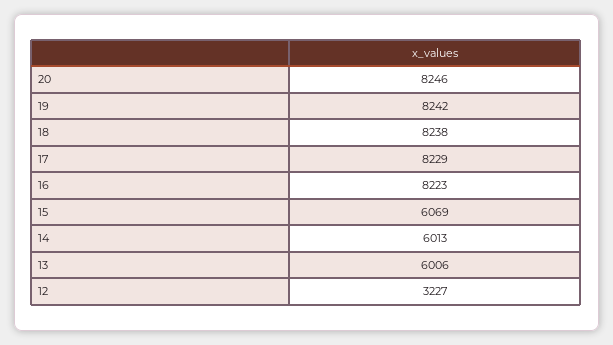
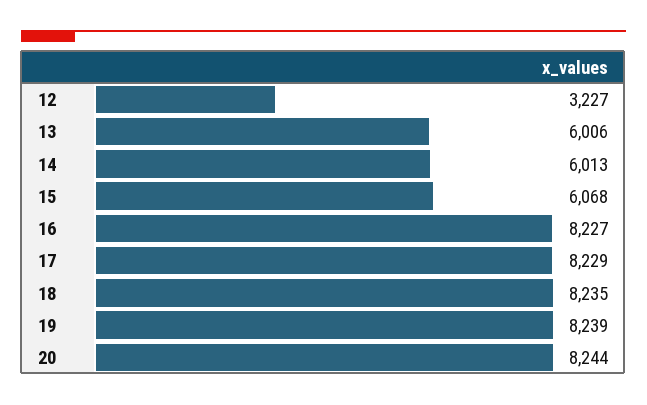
  {
-   "20": 8246,
+   "20": 8244,
-   "19": 8242,
+   "19": 8239,
-   "18": 8238,
+   "18": 8235,
    "17": 8229,
-   "16": 8223,
+   "16": 8227,
-   "15": 6069,
+   "15": 6068,
    "14": 6013,
    "13": 6006,
    "12": 3227
  }

